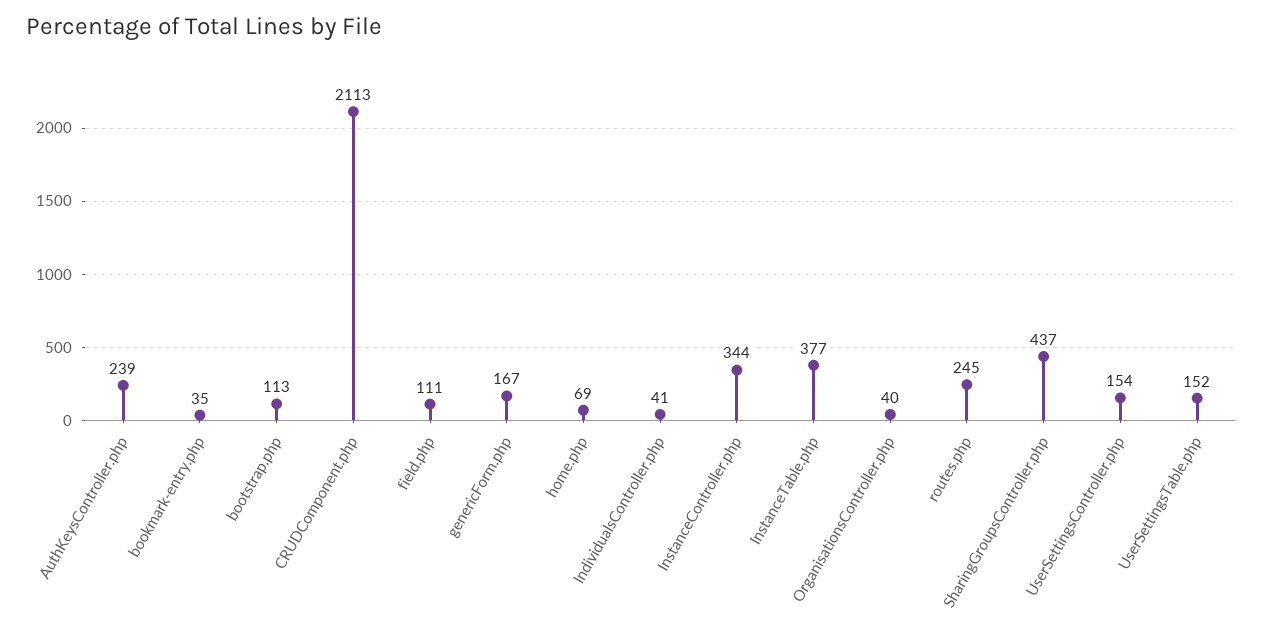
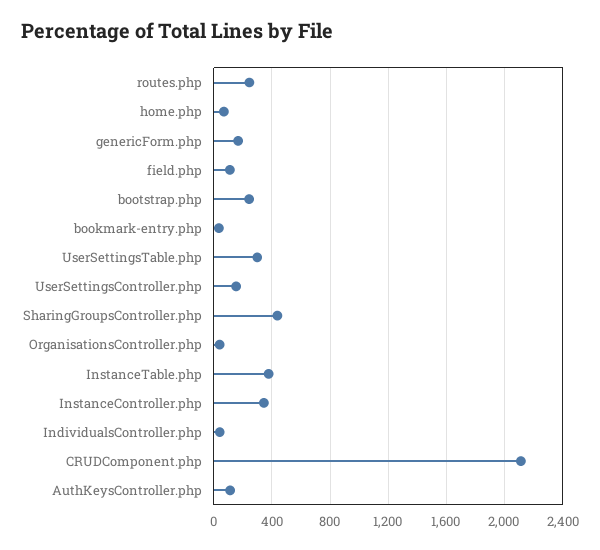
  {
-   "AuthKeysController.php": 239,
+   "AuthKeysController.php": 100,
    "bookmark-entry.php": 35,
-   "bootstrap.php": 113,
+   "bootstrap.php": 250,
    "CRUDComponent.php": 2113,
    "field.php": 111,
    "genericForm.php": 167,
    "home.php": 69,
    "IndividualsController.php": 41,
    "InstanceController.php": 344,
    "InstanceTable.php": 377,
    "OrganisationsController.php": 40,
    "routes.php": 245,
    "SharingGroupsController.php": 437,
    "UserSettingsController.php": 154,
-   "UserSettingsTable.php": 152
+   "UserSettingsTable.php": 300
  }

